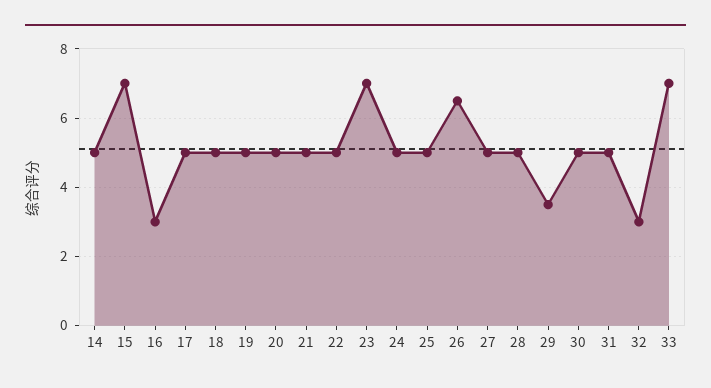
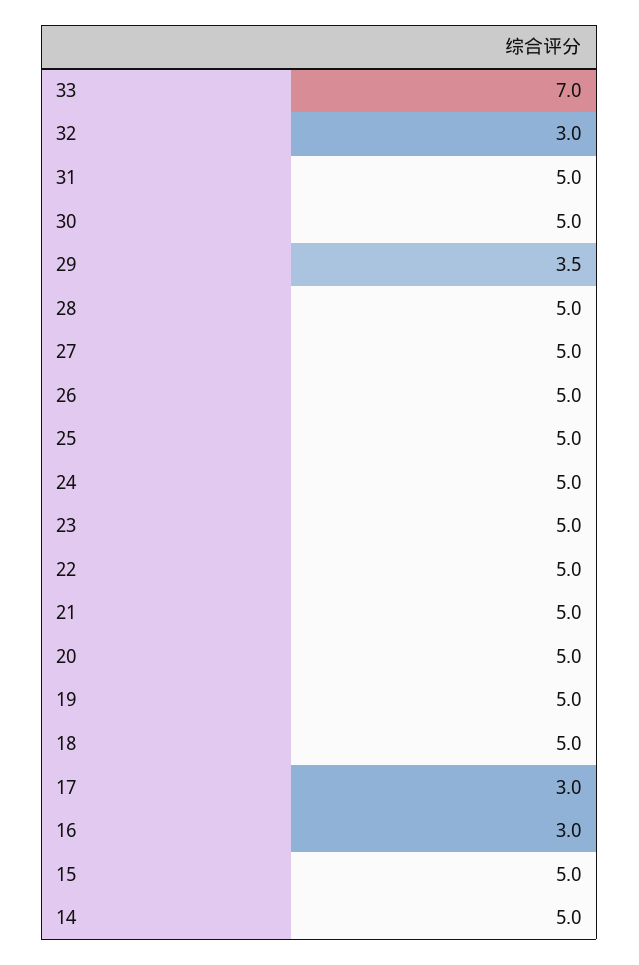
  {
    "14": 5,
-   "15": 7,
+   "15": 5,
    "16": 3,
-   "17": 5,
+   "17": 3,
    "18": 5,
    "19": 5,
    "20": 5,
    "21": 5,
    "22": 5,
-   "23": 7,
+   "23": 5,
    "24": 5,
    "25": 5,
-   "26": 6.5,
+   "26": 5,
    "27": 5,
    "28": 5,
    "29": 3.5,
    "30": 5,
    "31": 5,
    "32": 3,
    "33": 7
  }

